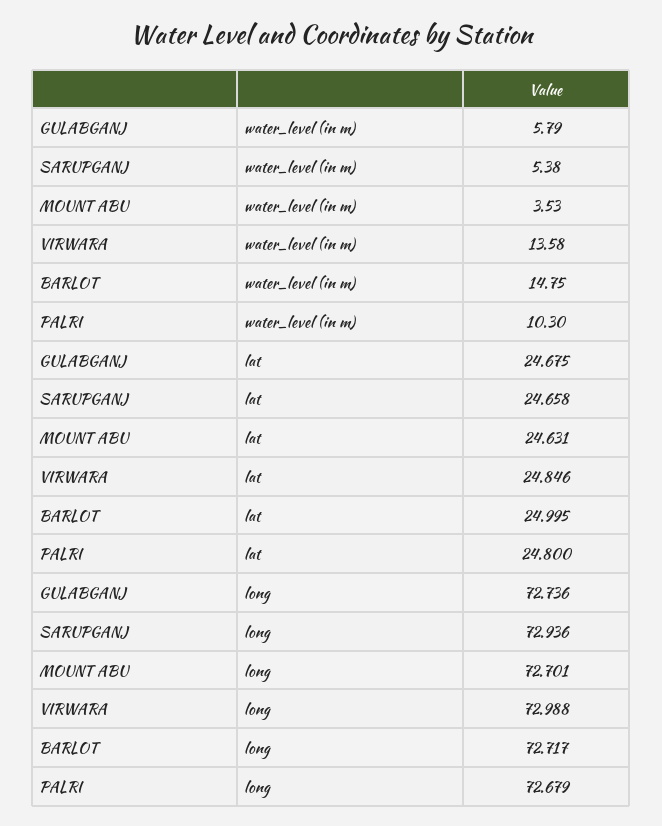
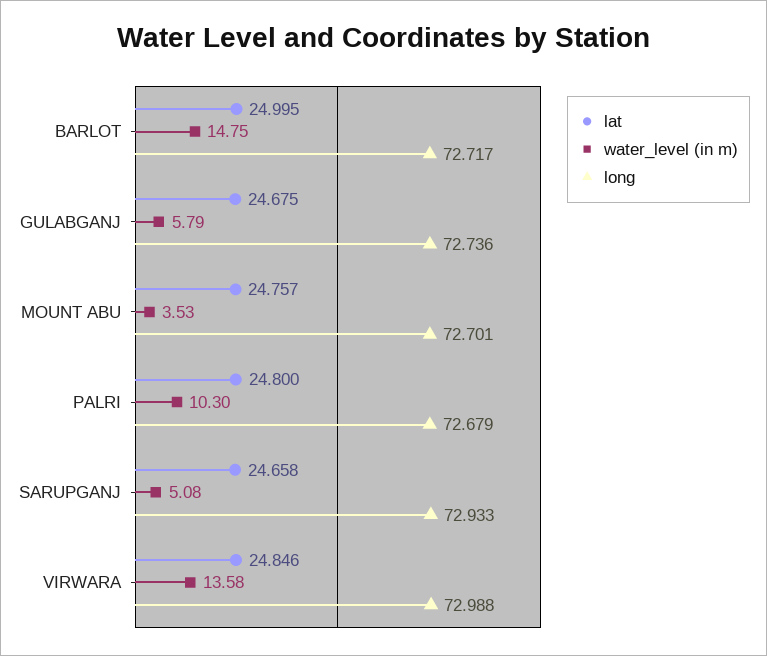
  {
    "water_level (in m)": {
      "GULABGANJ": 5.79,
-     "SARUPGANJ": 5.38,
+     "SARUPGANJ": 5.08,
      "MOUNT ABU": 3.53,
      "VIRWARA": 13.58,
      "BARLOT": 14.75,
      "PALRI": 10.3
    },
    "lat": {
      "GULABGANJ": 24.675,
      "SARUPGANJ": 24.658,
-     "MOUNT ABU": 24.631,
+     "MOUNT ABU": 24.757,
      "VIRWARA": 24.846,
      "BARLOT": 24.995,
      "PALRI": 24.8
    },
    "long": {
      "GULABGANJ": 72.736,
-     "SARUPGANJ": 72.936,
+     "SARUPGANJ": 72.933,
      "MOUNT ABU": 72.701,
      "VIRWARA": 72.988,
      "BARLOT": 72.717,
      "PALRI": 72.679
    }
  }

